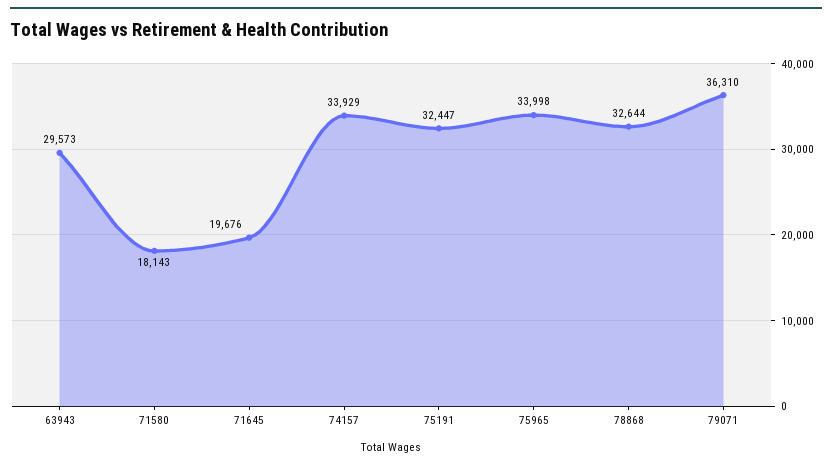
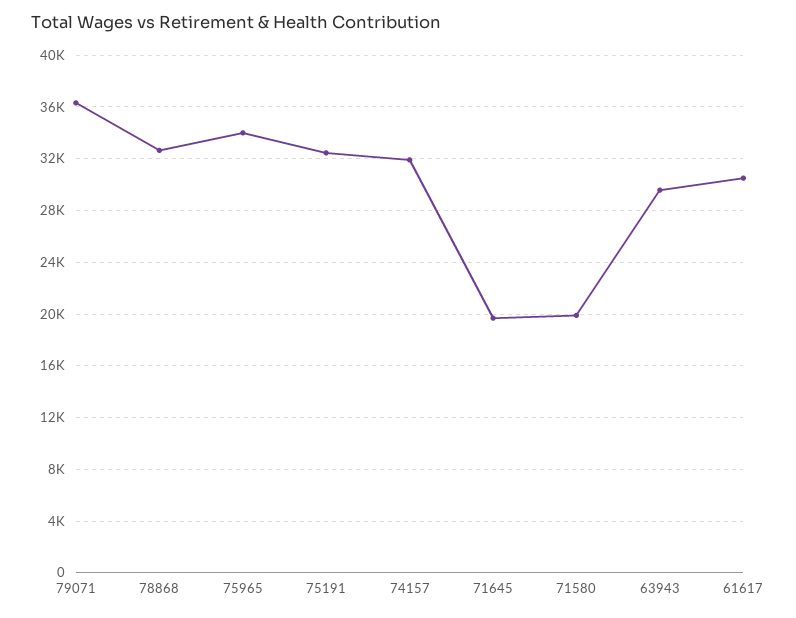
  {
    "63943": 29573,
-   "71580": 18143,
+   "71580": 20000,
    "71645": 19676,
-   "74157": 33929,
+   "74157": 32000,
    "75191": 32447,
    "75965": 33998,
    "78868": 32644,
-   "79071": 36310
+   "79071": 36310,
+   "61617": 30500
  }

